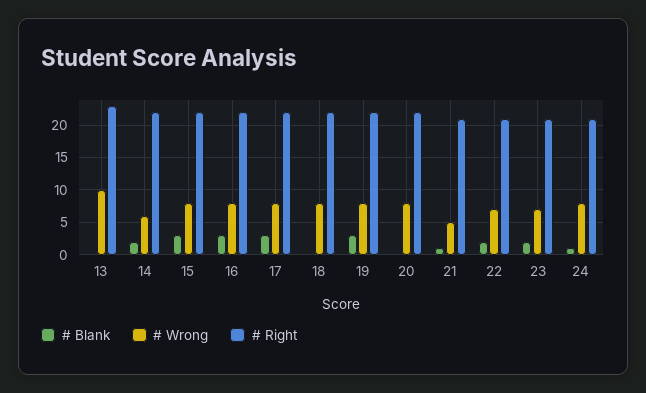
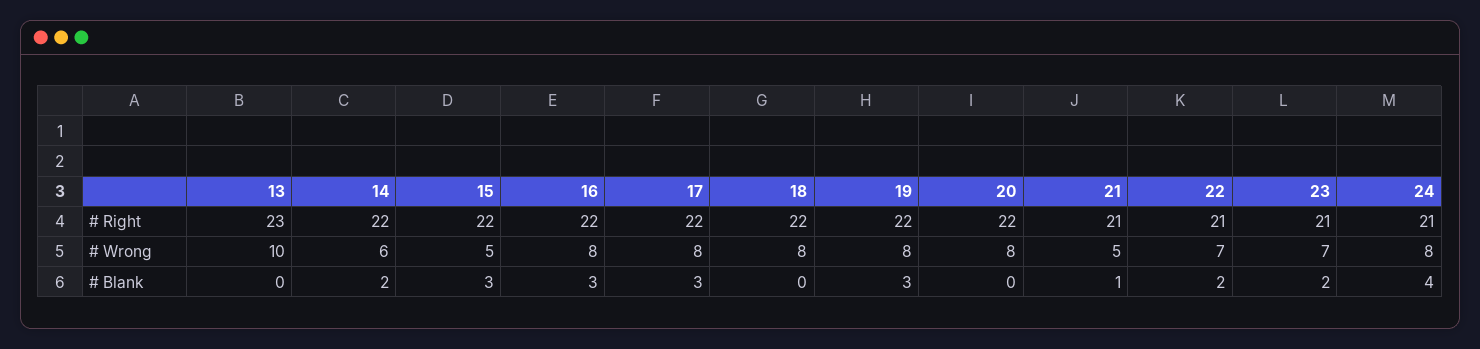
  {
    "# Blank": {
      "13": 0,
      "14": 2,
      "15": 3,
      "16": 3,
      "17": 3,
      "18": 0,
      "19": 3,
      "20": 0,
      "21": 1,
      "22": 2,
      "23": 2,
-     "24": 1
+     "24": 4
    },
    "# Wrong": {
      "13": 10,
      "14": 6,
-     "15": 8,
+     "15": 5,
      "16": 8,
      "17": 8,
      "18": 8,
      "19": 8,
      "20": 8,
      "21": 5,
      "22": 7,
      "23": 7,
      "24": 8
    },
    "# Right": {
      "13": 23,
      "14": 22,
      "15": 22,
      "16": 22,
      "17": 22,
      "18": 22,
      "19": 22,
      "20": 22,
      "21": 21,
      "22": 21,
      "23": 21,
      "24": 21
    }
  }

